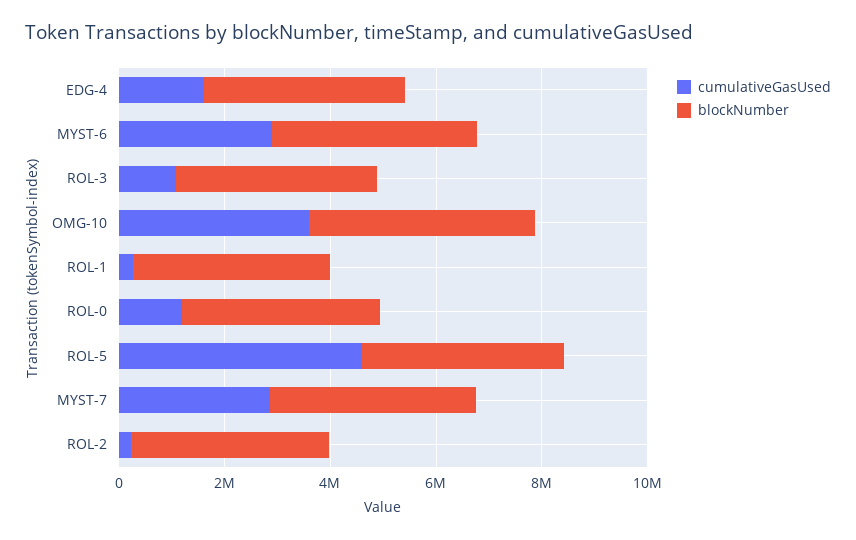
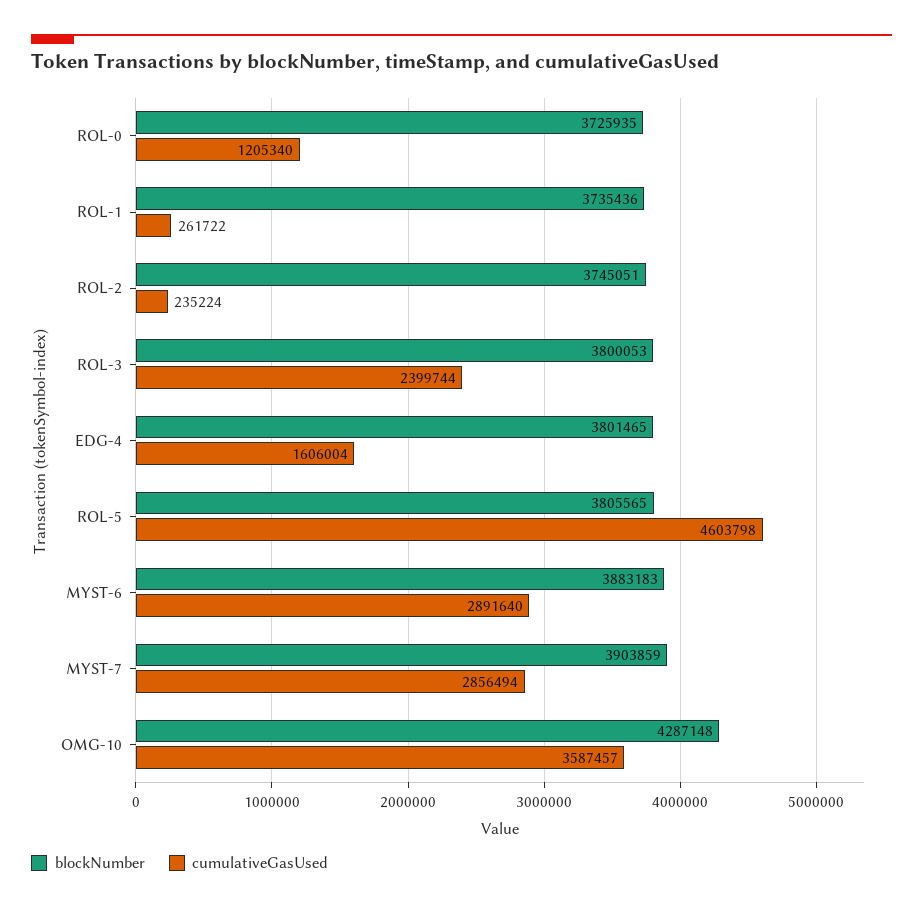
  {
    "cumulativeGasUsed": {
      "EDG-4": 1606004,
      "MYST-6": 2891640,
-     "ROL-3": 1000000,
+     "ROL-3": 2399744,
      "OMG-10": 3587457,
      "ROL-1": 261722,
      "ROL-0": 1205340,
      "ROL-5": 4603798,
      "MYST-7": 2856494,
      "ROL-2": 235224
    },
    "blockNumber": {
      "EDG-4": 3801465,
      "MYST-6": 3883183,
      "ROL-3": 3800053,
      "OMG-10": 4287148,
      "ROL-1": 3735436,
      "ROL-0": 3725935,
      "ROL-5": 3805565,
      "MYST-7": 3903859,
      "ROL-2": 3745051
    }
  }

